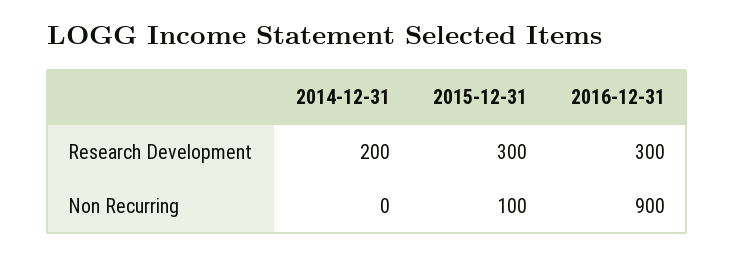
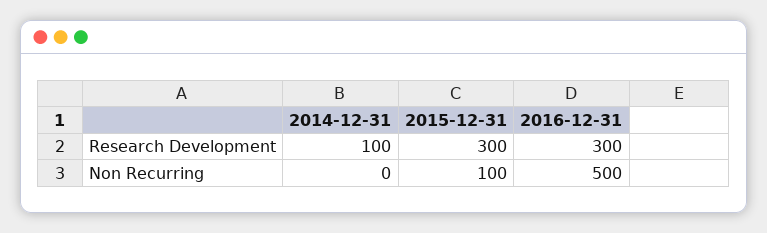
  {
    "2014-12-31": {
-     "Research Development": 200,
+     "Research Development": 100,
      "Non Recurring": 0
    },
    "2015-12-31": {
      "Research Development": 300,
      "Non Recurring": 100
    },
    "2016-12-31": {
      "Research Development": 300,
-     "Non Recurring": 900
+     "Non Recurring": 500
    }
  }

